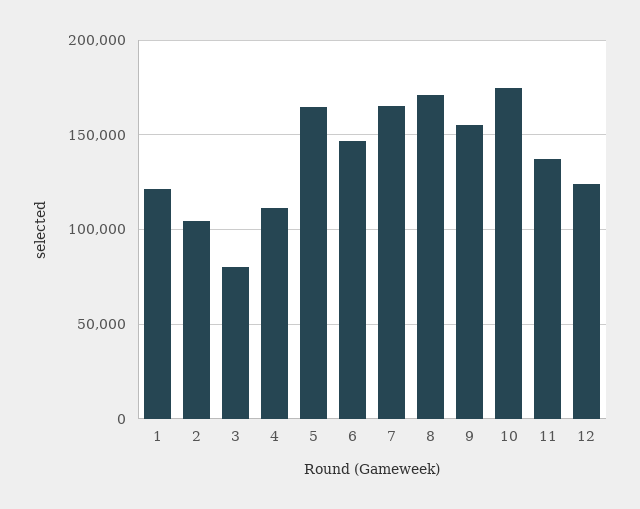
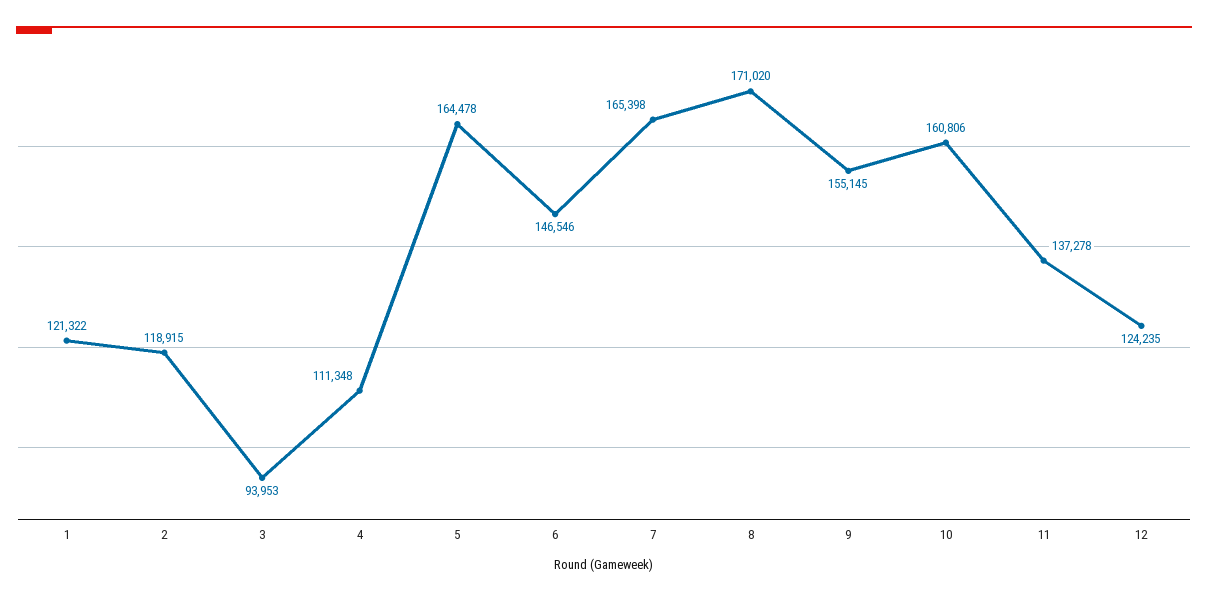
  {
    "1": 121322,
-   "2": 105000,
+   "2": 118915,
-   "3": 80000,
+   "3": 93953,
    "4": 111348,
    "5": 164478,
    "6": 146546,
    "7": 165398,
    "8": 171020,
    "9": 155145,
-   "10": 175000,
+   "10": 160806,
    "11": 137278,
    "12": 124235
  }

